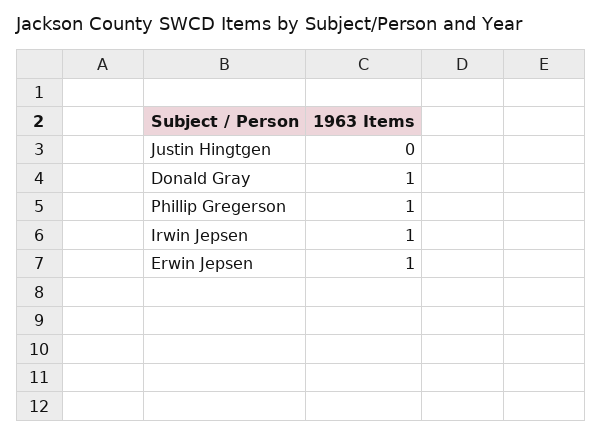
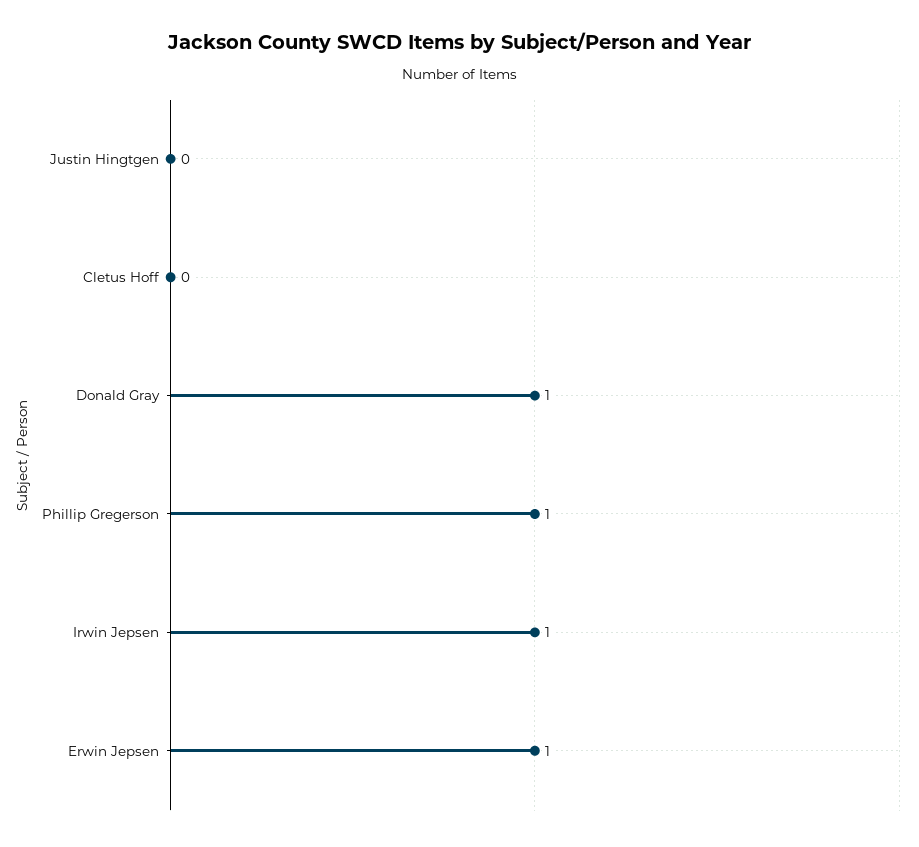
  {
    "Justin Hingtgen": 0,
    "Donald Gray": 1,
    "Phillip Gregerson": 1,
    "Irwin Jepsen": 1,
-   "Erwin Jepsen": 1
+   "Erwin Jepsen": 1,
+   "Cletus Hoff": 0
  }

